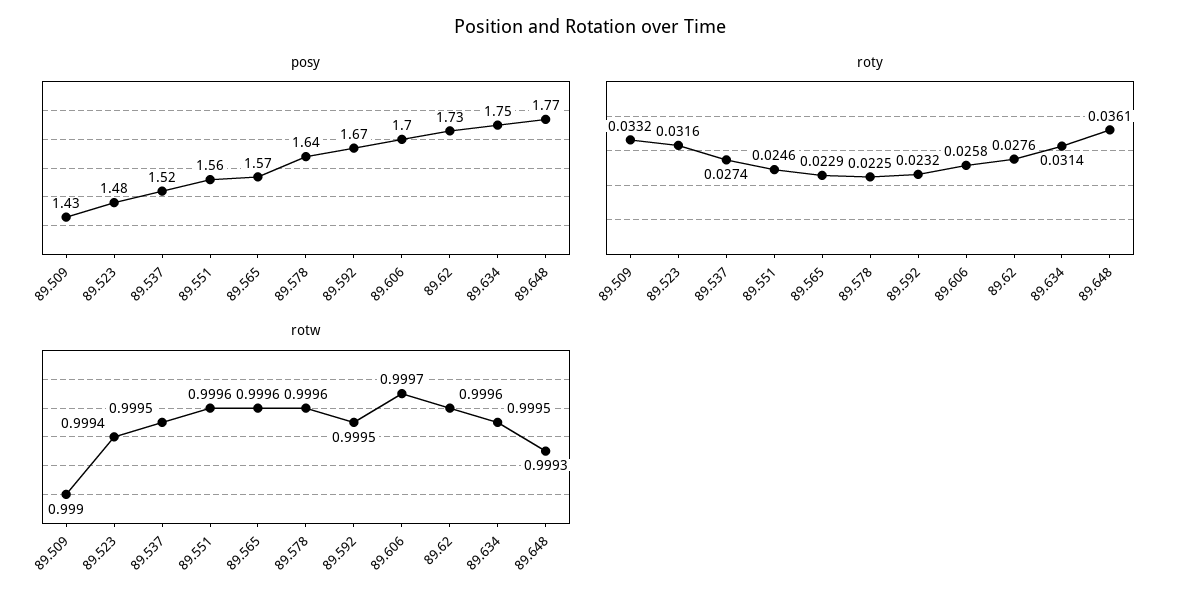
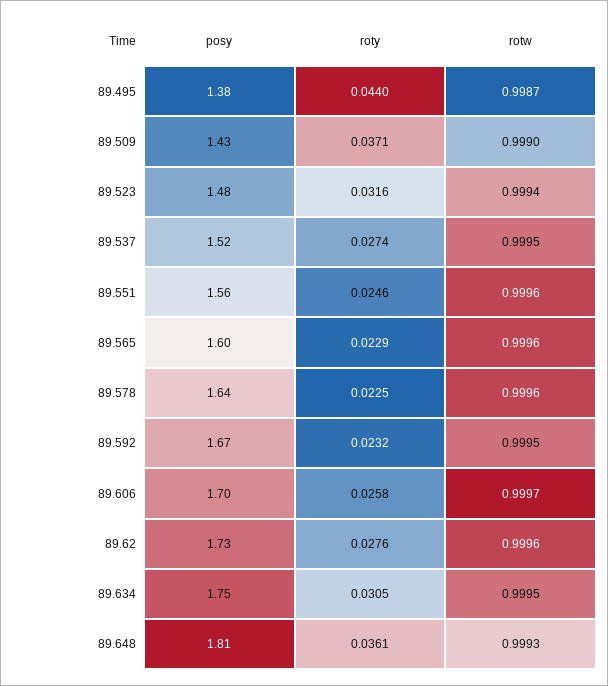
  {
    "posy": {
      "89.509": 1.43,
      "89.523": 1.48,
      "89.537": 1.52,
      "89.551": 1.56,
-     "89.565": 1.57,
+     "89.565": 1.6,
      "89.578": 1.64,
      "89.592": 1.67,
      "89.606": 1.7,
      "89.62": 1.73,
      "89.634": 1.75,
-     "89.648": 1.77
+     "89.648": 1.81,
+     "89.495": 1.38
    },
    "roty": {
-     "89.509": 0.0332,
+     "89.509": 0.0371,
      "89.523": 0.0316,
      "89.537": 0.0274,
      "89.551": 0.0246,
      "89.565": 0.0229,
      "89.578": 0.0225,
      "89.592": 0.0232,
      "89.606": 0.0258,
      "89.62": 0.0276,
-     "89.634": 0.0314,
+     "89.634": 0.0305,
-     "89.648": 0.0361
+     "89.648": 0.0361,
+     "89.495": 0.044
    },
    "rotw": {
      "89.509": 0.999,
      "89.523": 0.9994,
      "89.537": 0.9995,
      "89.551": 0.9996,
      "89.565": 0.9996,
      "89.578": 0.9996,
      "89.592": 0.9995,
      "89.606": 0.9997,
      "89.62": 0.9996,
      "89.634": 0.9995,
-     "89.648": 0.9993
+     "89.648": 0.9993,
+     "89.495": 0.9987
    }
  }

